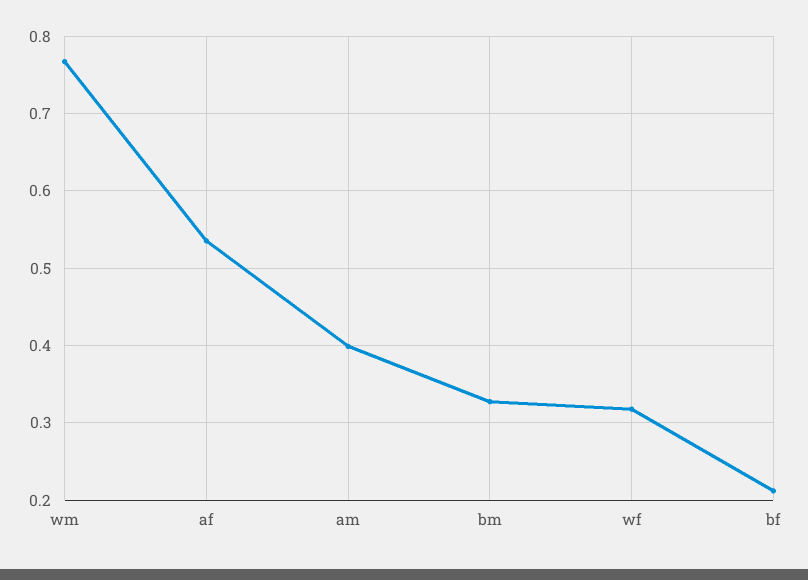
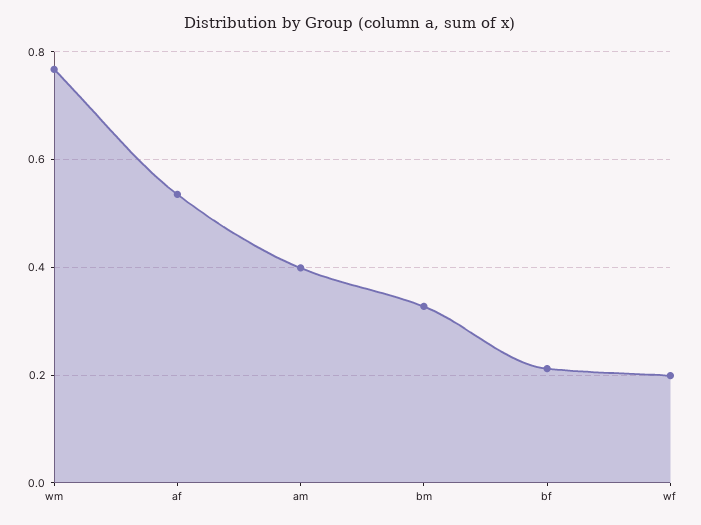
  {
    "wm": 0.77,
    "af": 0.54,
    "am": 0.4,
    "bm": 0.33,
-   "wf": 0.32,
+   "wf": 0.2,
    "bf": 0.21
  }

